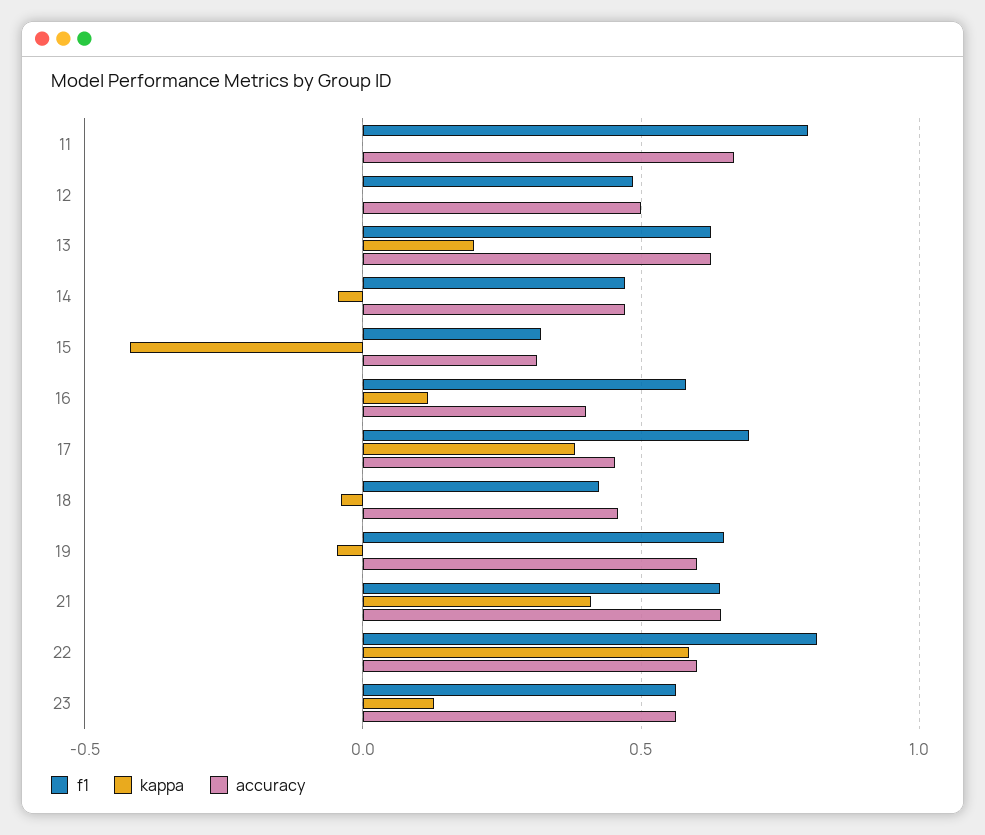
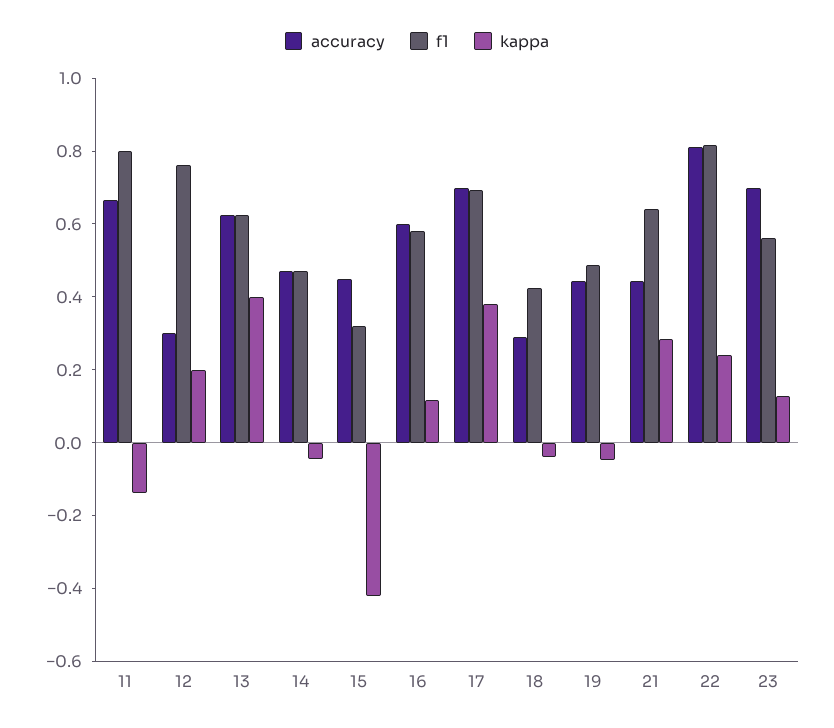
  {
    "f1": {
      "11": 0.8,
-     "12": 0.5,
+     "12": 0.75,
      "13": 0.65,
      "14": 0.45,
      "15": 0.3,
      "16": 0.6,
      "17": 0.7,
      "18": 0.4,
-     "19": 0.65,
+     "19": 0.5,
      "21": 0.65,
      "22": 0.8,
      "23": 0.55
    },
    "kappa": {
-     "11": 0,
+     "11": -0.15,
-     "12": 0,
+     "12": 0.2,
-     "13": 0.2,
+     "13": 0.4,
      "14": -0.05,
      "15": -0.4,
      "16": 0.1,
      "17": 0.4,
      "18": -0.05,
      "19": -0.05,
-     "21": 0.4,
+     "21": 0.3,
-     "22": 0.6,
+     "22": 0.25,
      "23": 0.15
    },
    "accuracy": {
      "11": 0.65,
-     "12": 0.5,
+     "12": 0.3,
      "13": 0.65,
      "14": 0.45,
-     "15": 0.3,
+     "15": 0.45,
-     "16": 0.4,
+     "16": 0.6,
-     "17": 0.45,
+     "17": 0.7,
-     "18": 0.45,
+     "18": 0.3,
-     "19": 0.6,
+     "19": 0.45,
-     "21": 0.65,
+     "21": 0.45,
-     "22": 0.6,
+     "22": 0.8,
-     "23": 0.55
+     "23": 0.7
    }
  }

